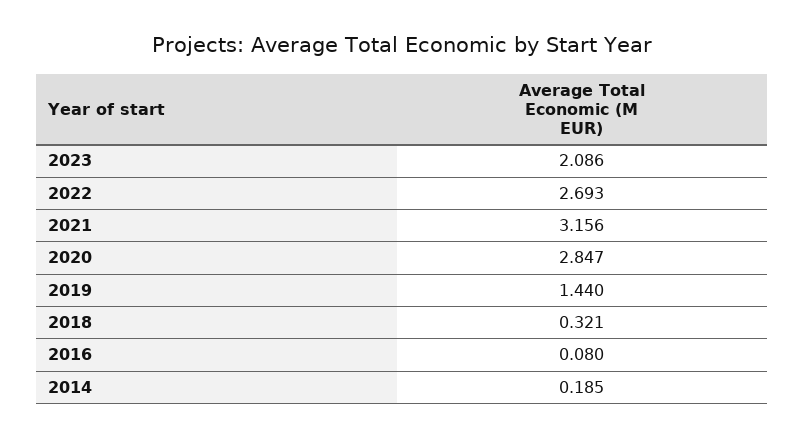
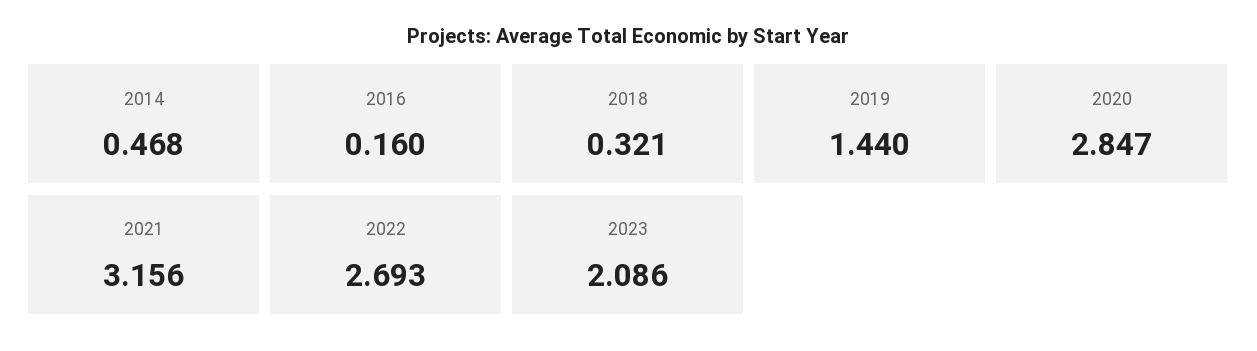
  {
    "2023": 2.086,
    "2022": 2.693,
    "2021": 3.156,
    "2020": 2.847,
    "2019": 1.44,
    "2018": 0.321,
-   "2016": 0.08,
+   "2016": 0.16,
-   "2014": 0.185
+   "2014": 0.468
  }

